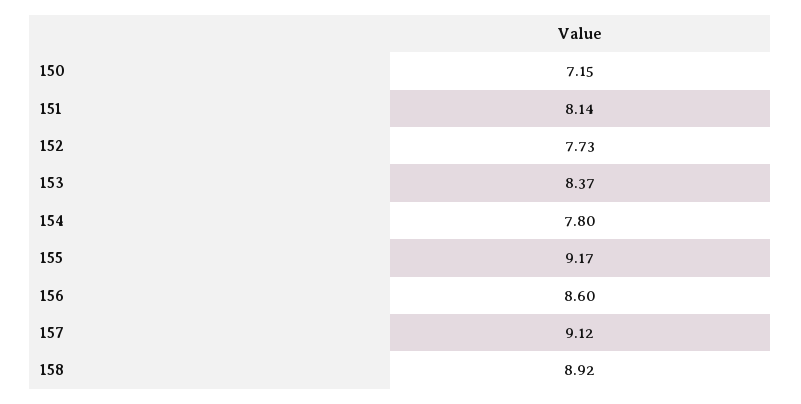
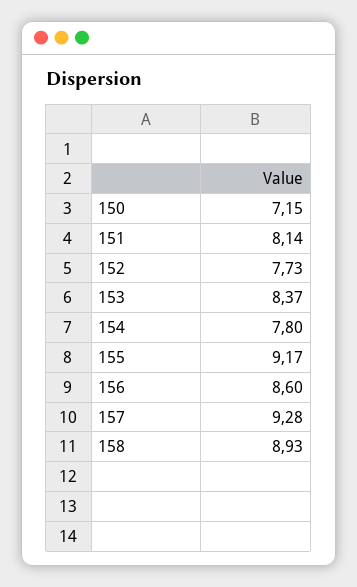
  {
    "150": 7.15,
    "151": 8.14,
    "152": 7.73,
    "153": 8.37,
    "154": 7.8,
    "155": 9.17,
    "156": 8.6,
-   "157": 9.12,
+   "157": 9.28,
-   "158": 8.92
+   "158": 8.93
  }

